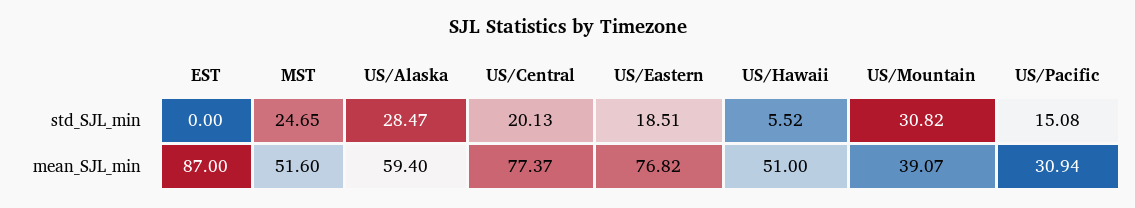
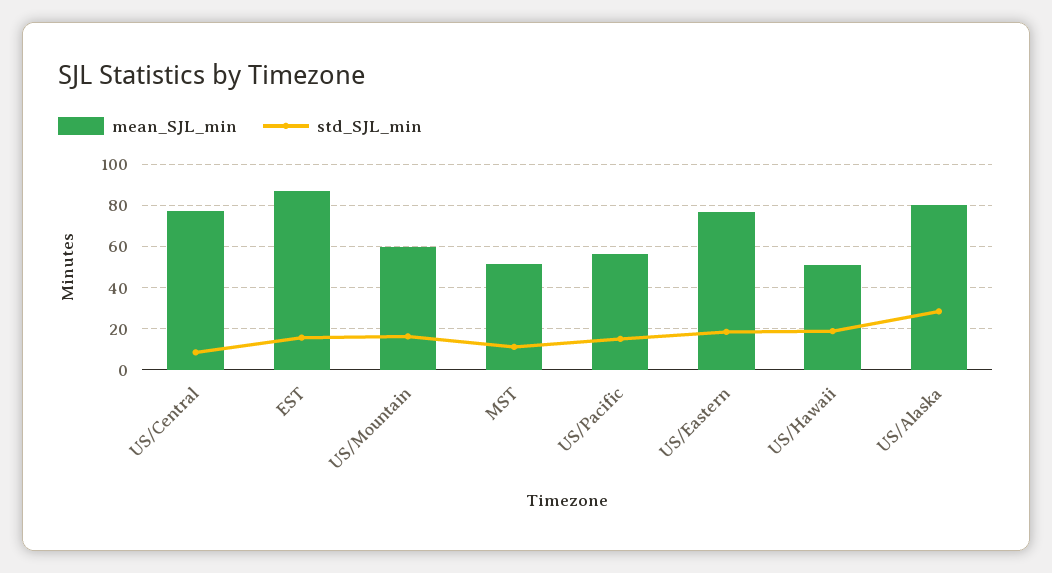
  {
    "std_SJL_min": {
-     "EST": 0,
+     "EST": 15,
-     "MST": 24.65,
+     "MST": 10,
      "US/Alaska": 28.47,
-     "US/Central": 20.13,
+     "US/Central": 10,
      "US/Eastern": 18.51,
-     "US/Hawaii": 5.52,
+     "US/Hawaii": 20,
-     "US/Mountain": 30.82,
+     "US/Mountain": 15,
      "US/Pacific": 15.08
    },
    "mean_SJL_min": {
      "EST": 87,
      "MST": 51.6,
-     "US/Alaska": 59.4,
+     "US/Alaska": 80,
      "US/Central": 77.37,
      "US/Eastern": 76.82,
      "US/Hawaii": 51,
-     "US/Mountain": 39.07,
+     "US/Mountain": 60,
-     "US/Pacific": 30.94
+     "US/Pacific": 55
    }
  }

